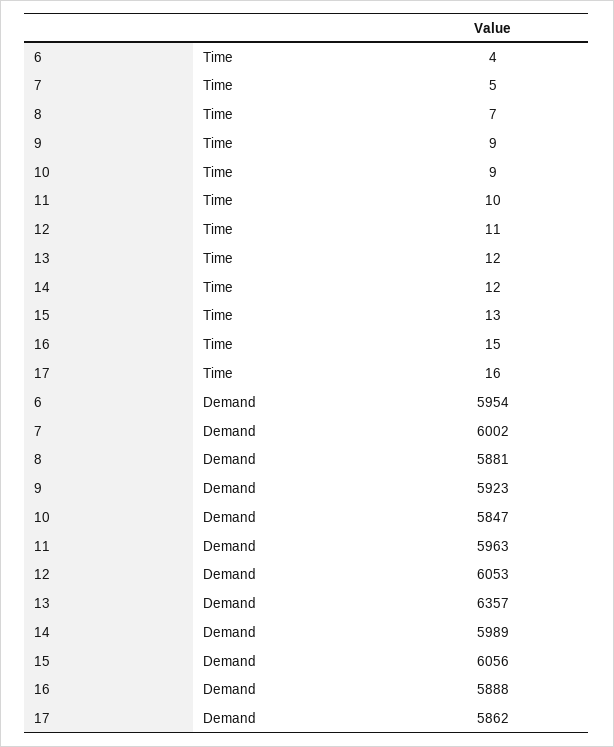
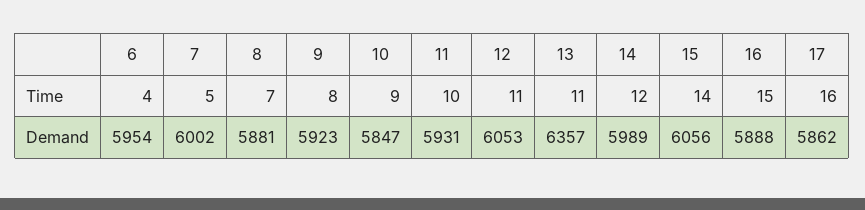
  {
    "6": {
      "Time": 4,
      "Demand": 5954
    },
    "7": {
      "Time": 5,
      "Demand": 6002
    },
    "8": {
      "Time": 7,
      "Demand": 5881
    },
    "9": {
-     "Time": 9,
+     "Time": 8,
      "Demand": 5923
    },
    "10": {
      "Time": 9,
      "Demand": 5847
    },
    "11": {
      "Time": 10,
-     "Demand": 5963
+     "Demand": 5931
    },
    "12": {
      "Time": 11,
      "Demand": 6053
    },
    "13": {
-     "Time": 12,
+     "Time": 11,
      "Demand": 6357
    },
    "14": {
      "Time": 12,
      "Demand": 5989
    },
    "15": {
-     "Time": 13,
+     "Time": 14,
      "Demand": 6056
    },
    "16": {
      "Time": 15,
      "Demand": 5888
    },
    "17": {
      "Time": 16,
      "Demand": 5862
    }
  }

